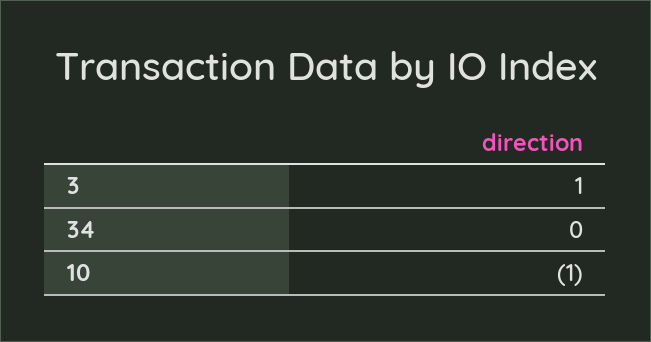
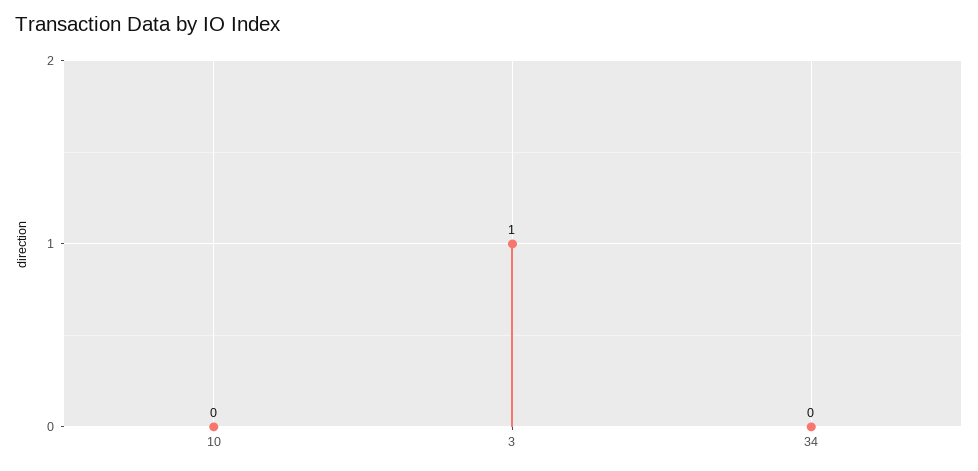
  {
    "3": 1,
    "34": 0,
-   "10": -1
+   "10": 0
  }

